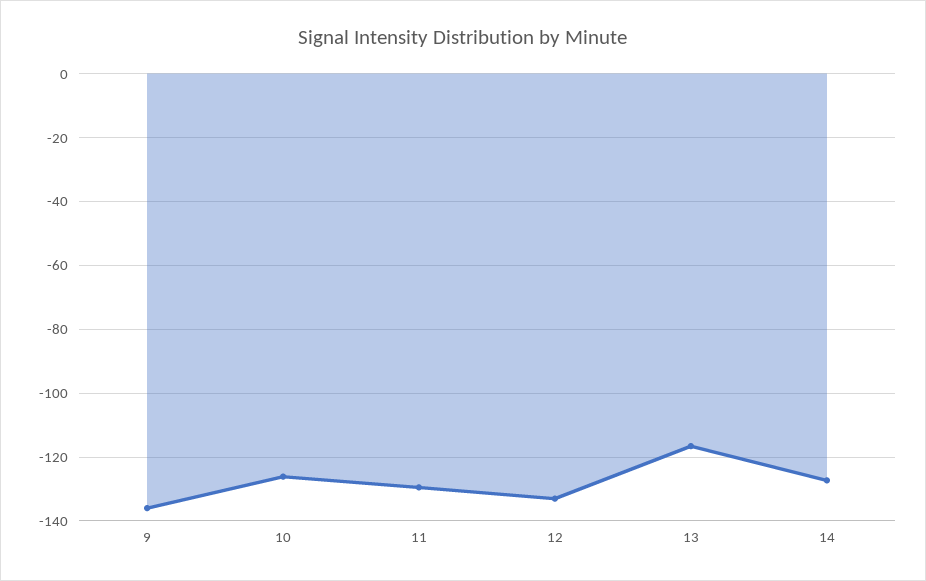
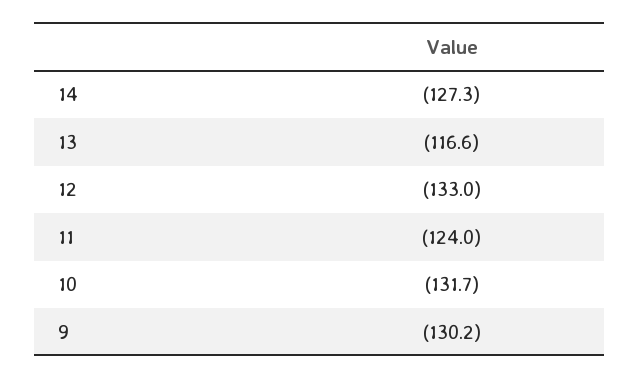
  {
-   "9": -136,
+   "9": -130.2,
-   "10": -126,
+   "10": -131.7,
-   "11": -130,
+   "11": -124,
    "12": -133,
    "13": -116.6,
    "14": -127.3
  }

